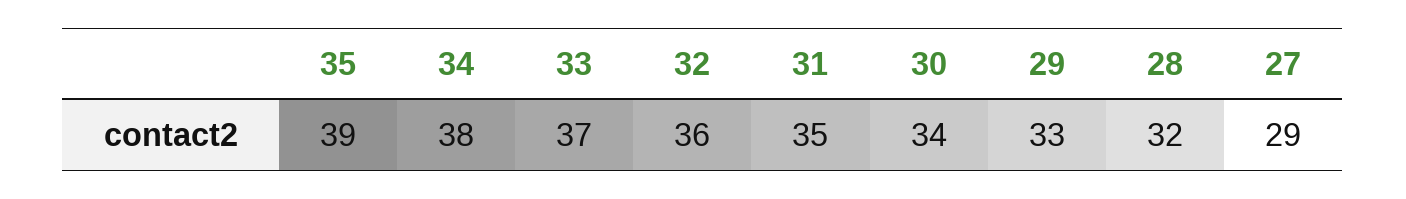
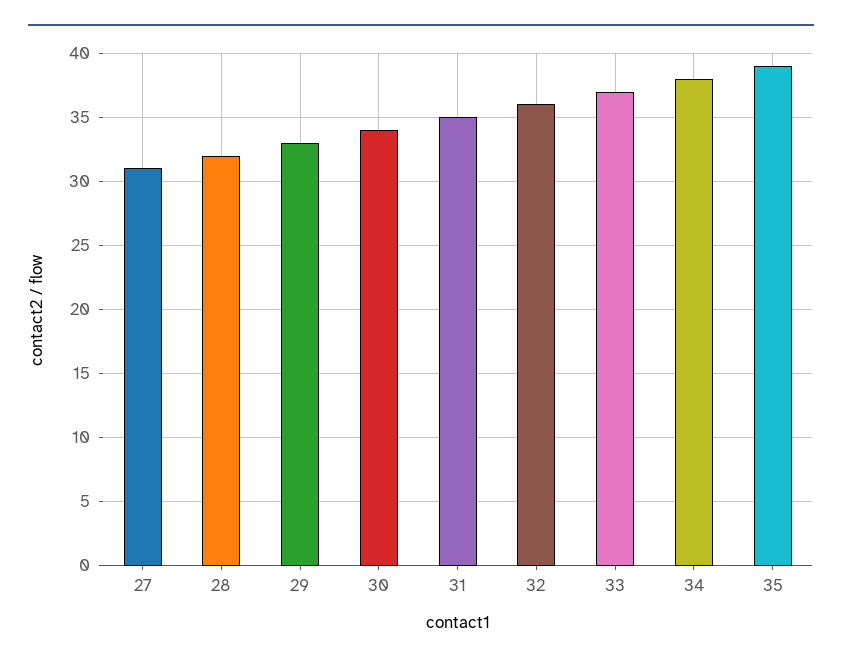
  {
    "35": 39,
    "34": 38,
    "33": 37,
    "32": 36,
    "31": 35,
    "30": 34,
    "29": 33,
    "28": 32,
-   "27": 29
+   "27": 31
  }

